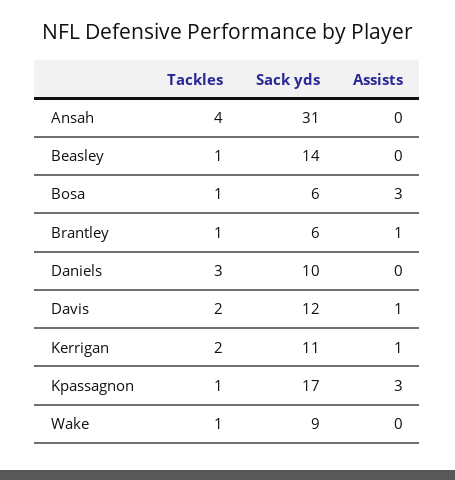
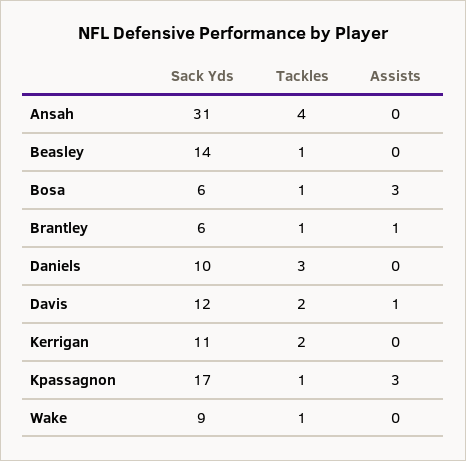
  {
    "Tackles": {
      "Ansah": 4,
      "Beasley": 1,
      "Bosa": 1,
      "Brantley": 1,
      "Daniels": 3,
      "Davis": 2,
      "Kerrigan": 2,
      "Kpassagnon": 1,
      "Wake": 1
    },
    "Sack yds": {
      "Ansah": 31,
      "Beasley": 14,
      "Bosa": 6,
      "Brantley": 6,
      "Daniels": 10,
      "Davis": 12,
      "Kerrigan": 11,
      "Kpassagnon": 17,
      "Wake": 9
    },
    "Assists": {
      "Ansah": 0,
      "Beasley": 0,
      "Bosa": 3,
      "Brantley": 1,
      "Daniels": 0,
      "Davis": 1,
-     "Kerrigan": 1,
+     "Kerrigan": 0,
      "Kpassagnon": 3,
      "Wake": 0
    }
  }

